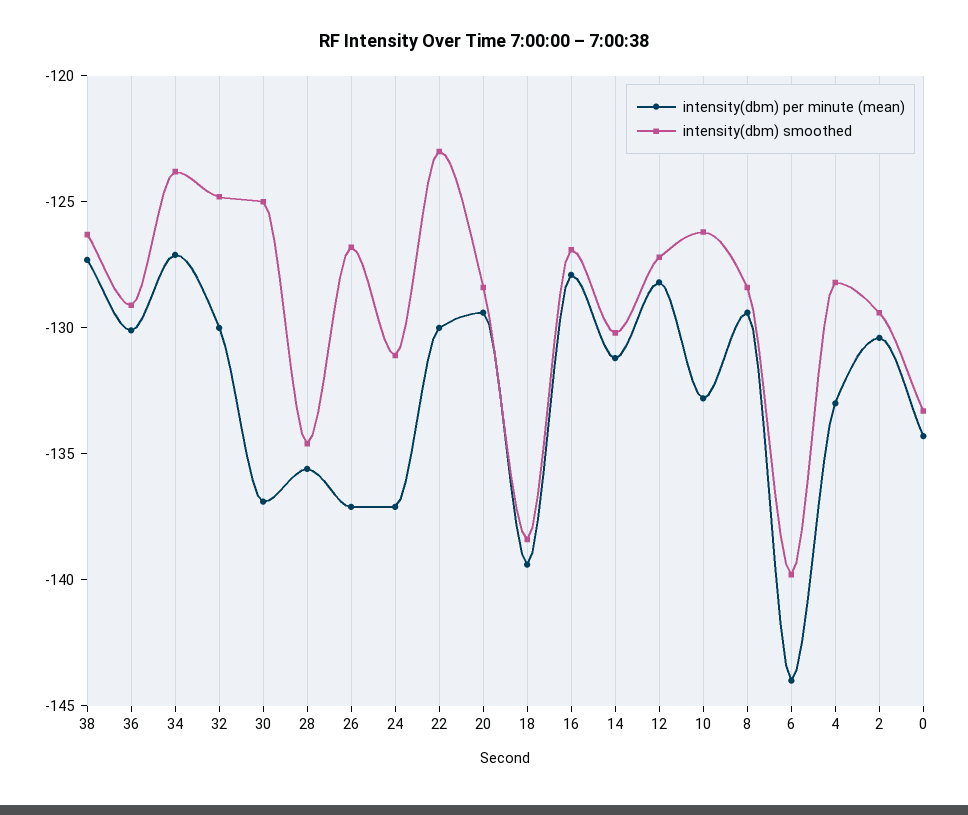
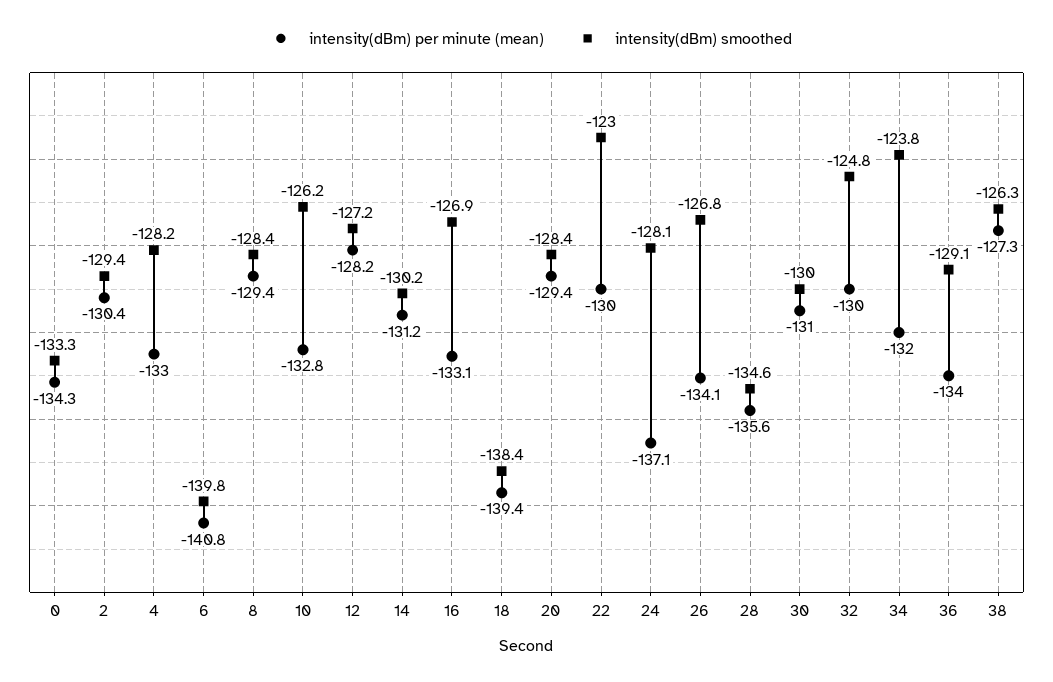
  {
    "intensity(dbm) per minute (mean)": {
      "38": -127.3,
-     "36": -130,
+     "36": -134,
-     "34": -127,
+     "34": -132,
      "32": -130,
-     "30": -137,
+     "30": -131,
      "28": -135.6,
-     "26": -137,
+     "26": -134.1,
      "24": -137.1,
      "22": -130,
      "20": -129.4,
      "18": -139.4,
-     "16": -128,
+     "16": -133.1,
      "14": -131.2,
      "12": -128.2,
      "10": -132.8,
      "8": -129.4,
-     "6": -144,
+     "6": -140.8,
      "4": -133,
      "2": -130.4,
      "0": -134.3
    },
    "intensity(dbm) smoothed": {
      "38": -126.3,
      "36": -129.1,
      "34": -123.8,
      "32": -124.8,
-     "30": -125,
+     "30": -130,
      "28": -134.6,
      "26": -126.8,
-     "24": -131,
+     "24": -128.1,
      "22": -123,
      "20": -128.4,
      "18": -138.4,
      "16": -126.9,
      "14": -130.2,
      "12": -127.2,
      "10": -126.2,
      "8": -128.4,
      "6": -139.8,
      "4": -128.2,
      "2": -129.4,
      "0": -133.3
    }
  }

